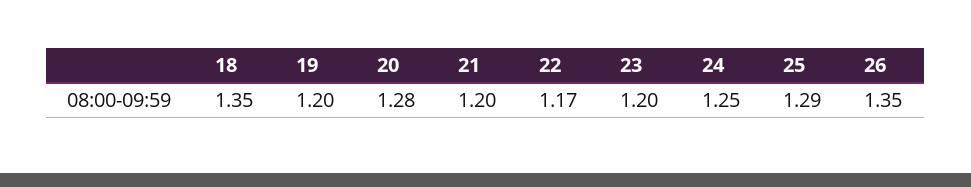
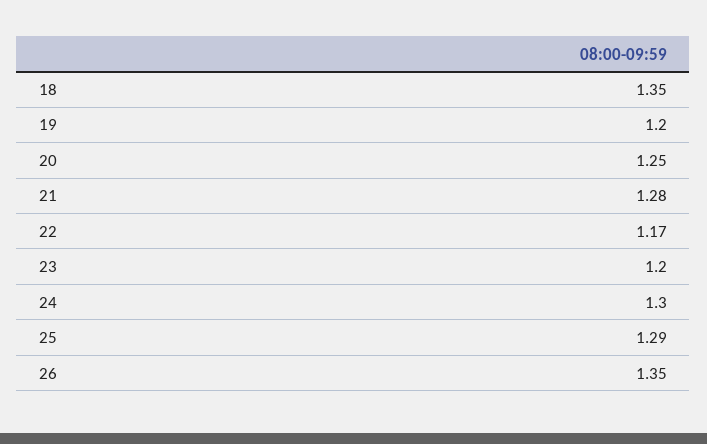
  {
    "18": 1.35,
    "19": 1.2,
-   "20": 1.28,
+   "20": 1.25,
-   "21": 1.2,
+   "21": 1.28,
    "22": 1.17,
    "23": 1.2,
-   "24": 1.25,
+   "24": 1.3,
    "25": 1.29,
    "26": 1.35
  }

